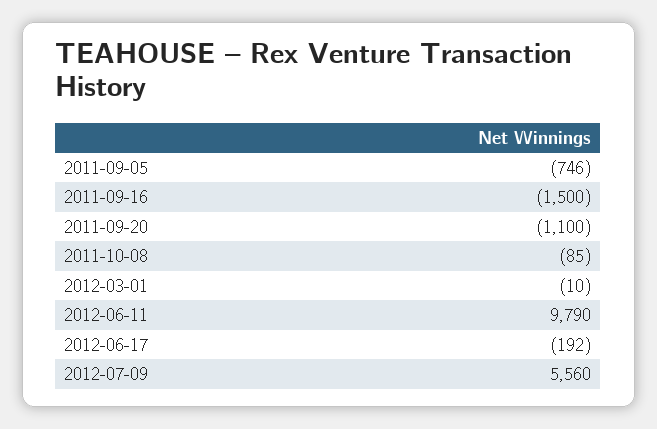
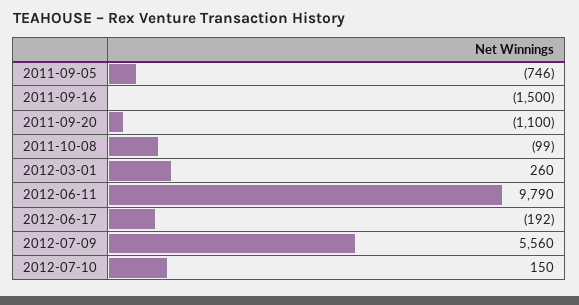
  {
    "2011-09-05": -746,
    "2011-09-16": -1500,
    "2011-09-20": -1100,
-   "2011-10-08": -85,
+   "2011-10-08": -99,
-   "2012-03-01": -10,
+   "2012-03-01": 260,
    "2012-06-11": 9790,
    "2012-06-17": -192,
-   "2012-07-09": 5560
+   "2012-07-09": 5560,
+   "2012-07-10": 150
  }

